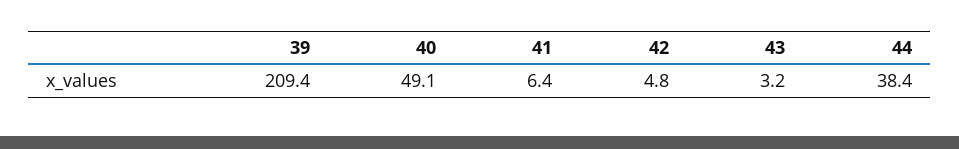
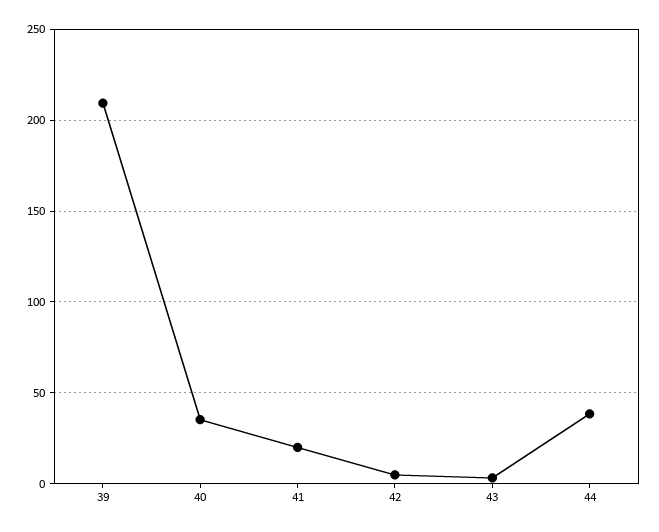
  {
    "39": 209.4,
-   "40": 49.1,
+   "40": 35,
-   "41": 6.4,
+   "41": 20,
    "42": 4.8,
    "43": 3.2,
    "44": 38.4
  }

